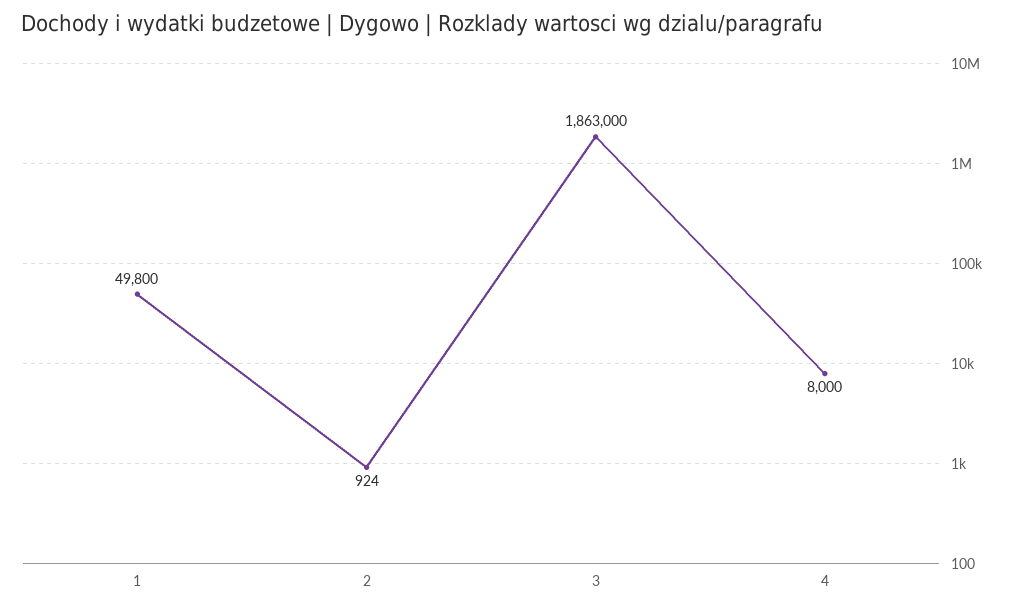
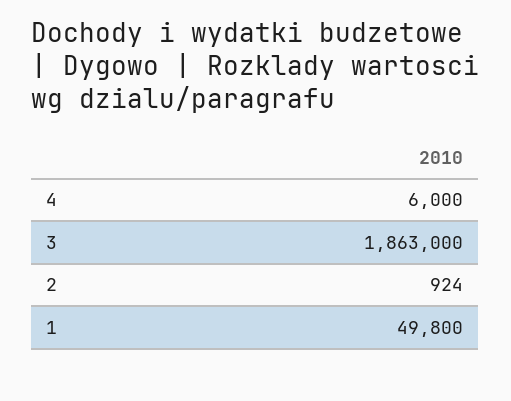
  {
    "1": 49800,
    "2": 924,
    "3": 1863000,
-   "4": 8000
+   "4": 6000
  }

